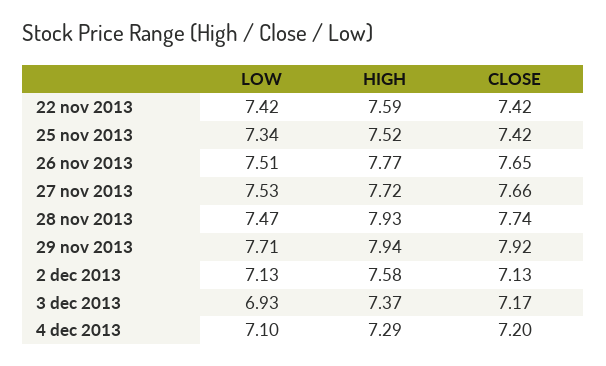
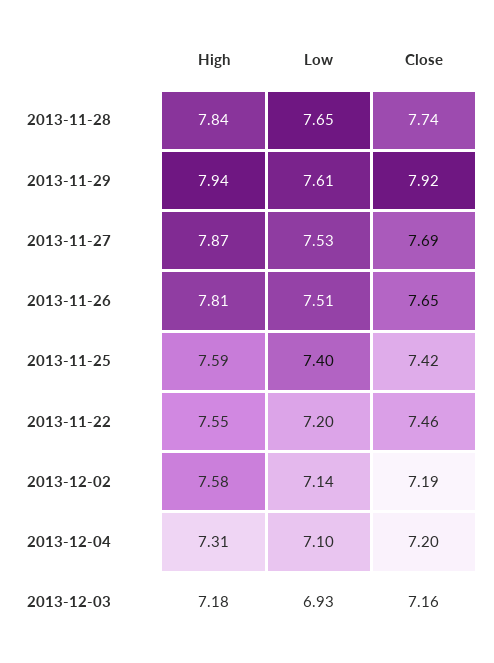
  {
    "LOW": {
-     "22 nov 2013": 7.42,
+     "22 nov 2013": 7.2,
-     "25 nov 2013": 7.34,
+     "25 nov 2013": 7.4,
      "26 nov 2013": 7.51,
      "27 nov 2013": 7.53,
-     "28 nov 2013": 7.47,
+     "28 nov 2013": 7.65,
-     "29 nov 2013": 7.71,
+     "29 nov 2013": 7.61,
-     "2 dec 2013": 7.13,
+     "2 dec 2013": 7.14,
      "3 dec 2013": 6.93,
      "4 dec 2013": 7.1
    },
    "HIGH": {
-     "22 nov 2013": 7.59,
+     "22 nov 2013": 7.55,
-     "25 nov 2013": 7.52,
+     "25 nov 2013": 7.59,
-     "26 nov 2013": 7.77,
+     "26 nov 2013": 7.81,
-     "27 nov 2013": 7.72,
+     "27 nov 2013": 7.87,
-     "28 nov 2013": 7.93,
+     "28 nov 2013": 7.84,
      "29 nov 2013": 7.94,
      "2 dec 2013": 7.58,
-     "3 dec 2013": 7.37,
+     "3 dec 2013": 7.18,
-     "4 dec 2013": 7.29
+     "4 dec 2013": 7.31
    },
    "CLOSE": {
-     "22 nov 2013": 7.42,
+     "22 nov 2013": 7.46,
      "25 nov 2013": 7.42,
      "26 nov 2013": 7.65,
-     "27 nov 2013": 7.66,
+     "27 nov 2013": 7.69,
      "28 nov 2013": 7.74,
      "29 nov 2013": 7.92,
-     "2 dec 2013": 7.13,
+     "2 dec 2013": 7.19,
-     "3 dec 2013": 7.17,
+     "3 dec 2013": 7.16,
      "4 dec 2013": 7.2
    }
  }

